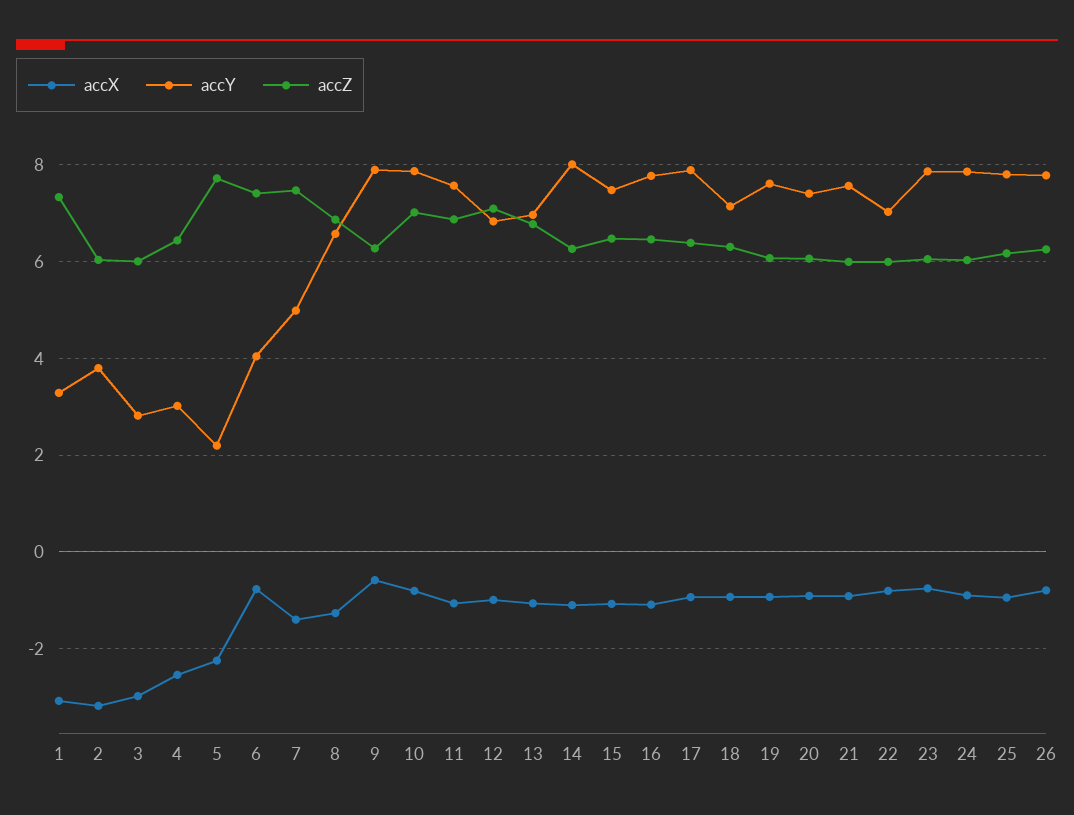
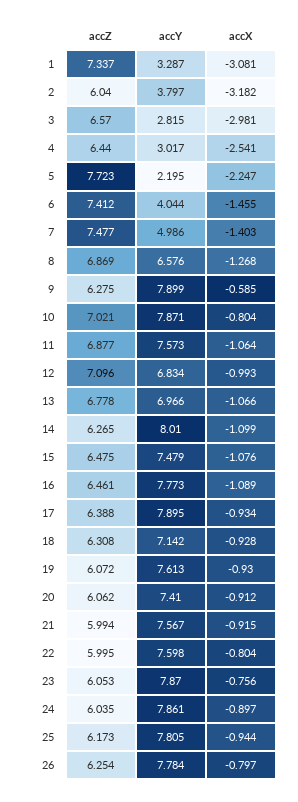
  {
    "accX": {
      "1": -3.081,
      "2": -3.182,
      "3": -2.981,
      "4": -2.541,
      "5": -2.247,
-     "6": -0.8,
+     "6": -1.455,
      "7": -1.403,
      "8": -1.268,
      "9": -0.585,
      "10": -0.804,
      "11": -1.064,
      "12": -0.993,
      "13": -1.066,
      "14": -1.099,
      "15": -1.076,
      "16": -1.089,
      "17": -0.934,
      "18": -0.928,
      "19": -0.93,
      "20": -0.912,
      "21": -0.915,
      "22": -0.804,
      "23": -0.756,
      "24": -0.897,
      "25": -0.944,
      "26": -0.797
    },
    "accY": {
      "1": 3.287,
      "2": 3.797,
      "3": 2.815,
      "4": 3.017,
      "5": 2.195,
      "6": 4.044,
      "7": 4.986,
      "8": 6.576,
      "9": 7.899,
      "10": 7.871,
      "11": 7.573,
      "12": 6.834,
      "13": 6.966,
      "14": 8.01,
      "15": 7.479,
      "16": 7.773,
      "17": 7.895,
      "18": 7.142,
      "19": 7.613,
      "20": 7.41,
      "21": 7.567,
-     "22": 7,
+     "22": 7.598,
      "23": 7.87,
      "24": 7.861,
      "25": 7.805,
      "26": 7.784
    },
    "accZ": {
      "1": 7.337,
      "2": 6.04,
-     "3": 6,
+     "3": 6.57,
      "4": 6.44,
      "5": 7.723,
      "6": 7.412,
      "7": 7.477,
      "8": 6.869,
      "9": 6.275,
      "10": 7.021,
      "11": 6.877,
      "12": 7.096,
      "13": 6.778,
      "14": 6.265,
      "15": 6.475,
      "16": 6.461,
      "17": 6.388,
      "18": 6.308,
      "19": 6.072,
      "20": 6.062,
      "21": 5.994,
      "22": 5.995,
      "23": 6.053,
      "24": 6.035,
      "25": 6.173,
      "26": 6.254
    }
  }

